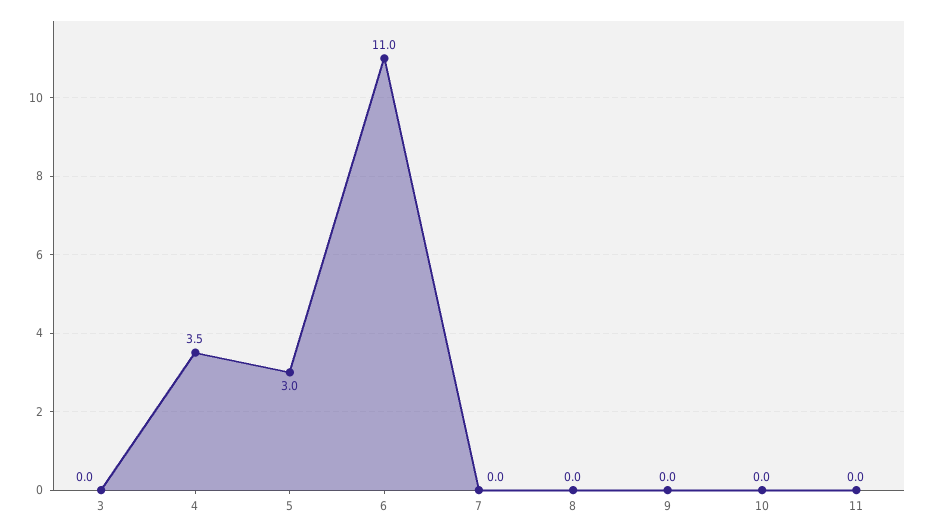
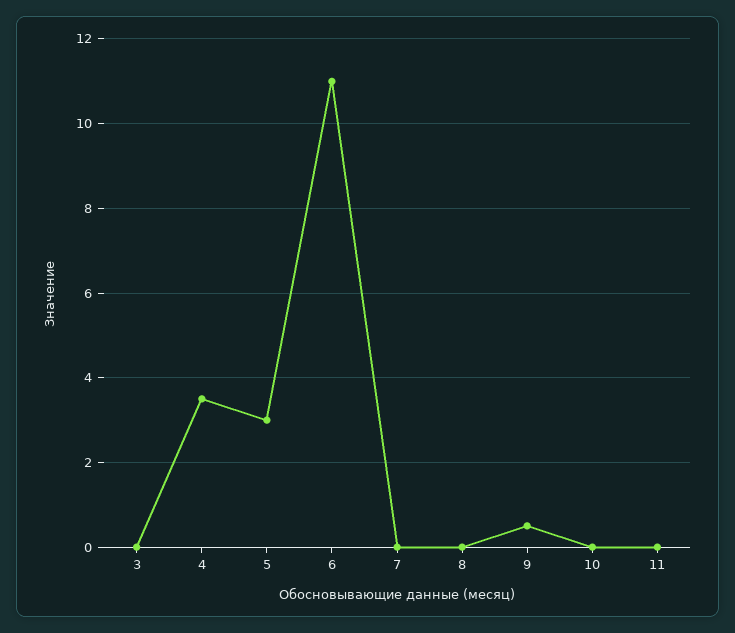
  {
    "3": 0,
    "4": 3.5,
    "5": 3,
    "6": 11,
    "7": 0,
    "8": 0,
-   "9": 0,
+   "9": 0.5,
    "10": 0,
    "11": 0
  }

